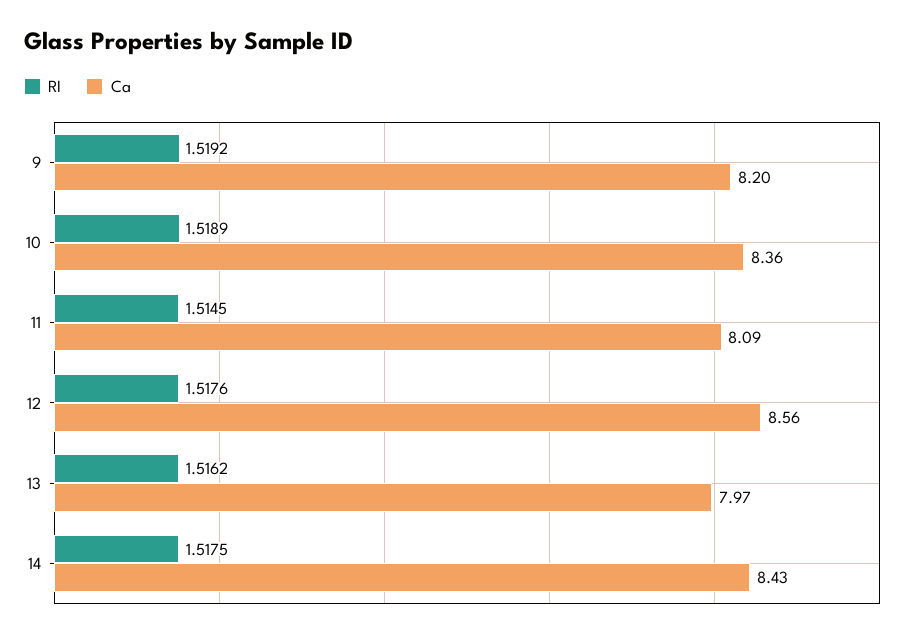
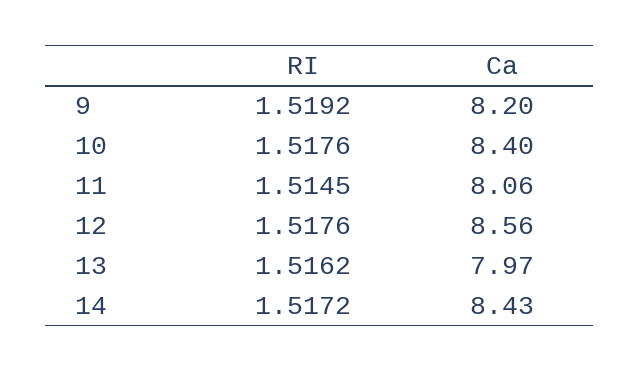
  {
    "RI": {
      "9": 1.5192,
-     "10": 1.5189,
+     "10": 1.5176,
      "11": 1.5145,
      "12": 1.5176,
      "13": 1.5162,
-     "14": 1.5175
+     "14": 1.5172
    },
    "Ca": {
      "9": 8.2,
-     "10": 8.36,
+     "10": 8.4,
-     "11": 8.09,
+     "11": 8.06,
      "12": 8.56,
      "13": 7.97,
      "14": 8.43
    }
  }

